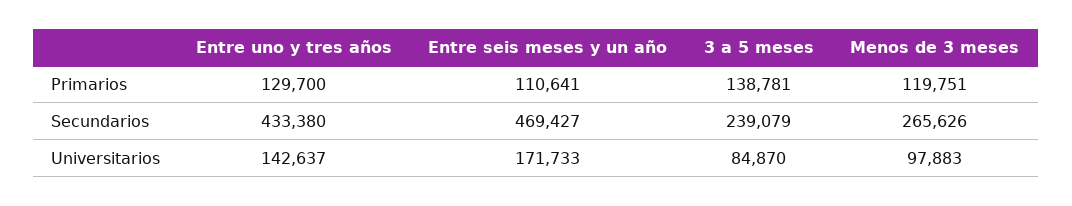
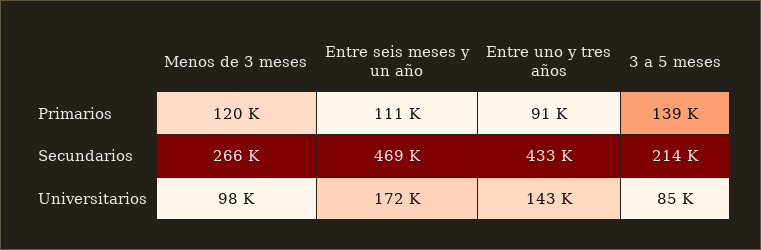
  {
    "Entre uno y tres años": {
-     "Primarios": 129700,
+     "Primarios": 91000,
      "Secundarios": 433380,
      "Universitarios": 142637
    },
    "Entre seis meses y un año": {
      "Primarios": 110641,
      "Secundarios": 469427,
      "Universitarios": 171733
    },
    "3 a 5 meses": {
      "Primarios": 138781,
-     "Secundarios": 239079,
+     "Secundarios": 214000,
      "Universitarios": 84870
    },
    "Menos de 3 meses": {
      "Primarios": 119751,
      "Secundarios": 265626,
      "Universitarios": 97883
    }
  }

